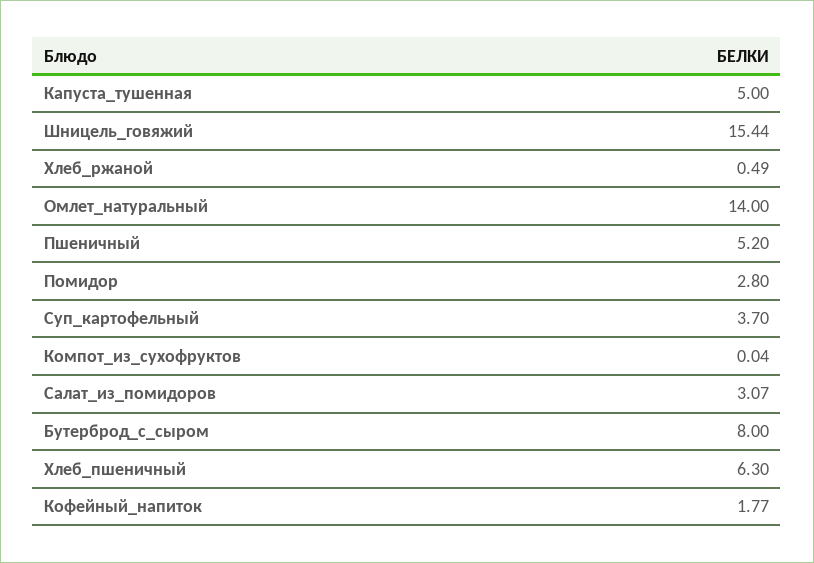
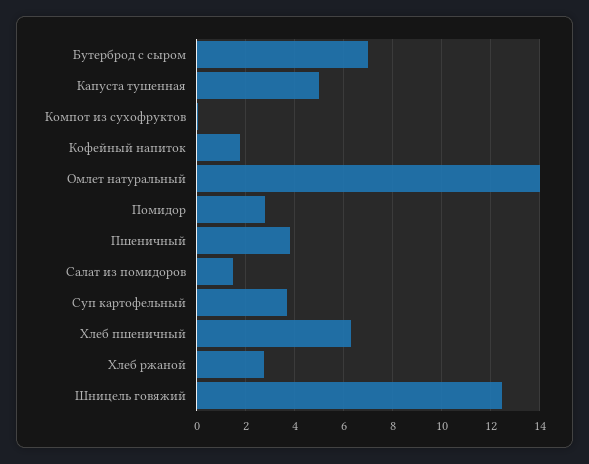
  {
    "Капуста_тушенная": 5,
-   "Шницель_говяжий": 15.44,
+   "Шницель_говяжий": 12.5,
-   "Хлеб_ржаной": 0.49,
+   "Хлеб_ржаной": 2.75,
    "Омлет_натуральный": 14,
-   "Пшеничный": 5.2,
+   "Пшеничный": 3.75,
    "Помидор": 2.8,
    "Суп_картофельный": 3.7,
    "Компот_из_сухофруктов": 0.04,
-   "Салат_из_помидоров": 3.07,
+   "Салат_из_помидоров": 1.5,
-   "Бутерброд_с_сыром": 8,
+   "Бутерброд_с_сыром": 7,
    "Хлеб_пшеничный": 6.3,
    "Кофейный_напиток": 1.77
  }

